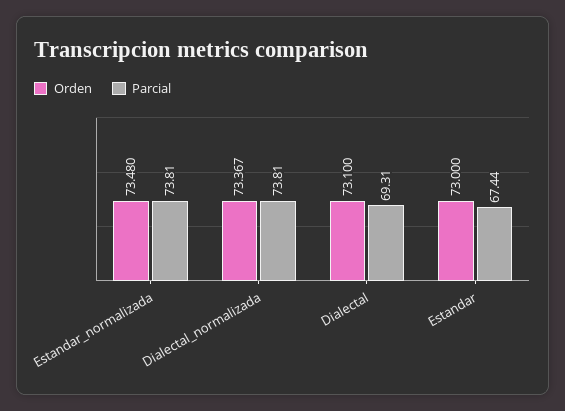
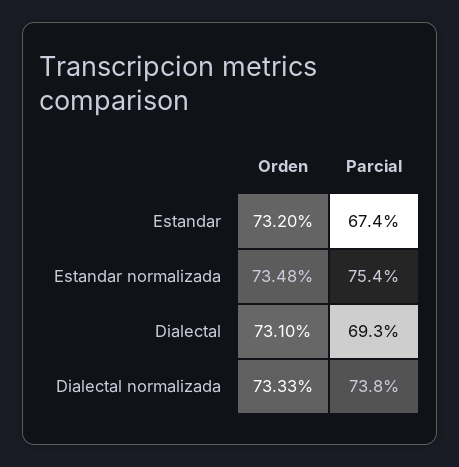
  {
    "Orden": {
      "Estandar_normalizada": 73.48,
-     "Dialectal_normalizada": 73.367,
+     "Dialectal_normalizada": 73.33,
      "Dialectal": 73.1,
-     "Estandar": 73
+     "Estandar": 73.2
    },
    "Parcial": {
-     "Estandar_normalizada": 73.81,
+     "Estandar_normalizada": 75.4,
      "Dialectal_normalizada": 73.81,
      "Dialectal": 69.31,
      "Estandar": 67.44
    }
  }

